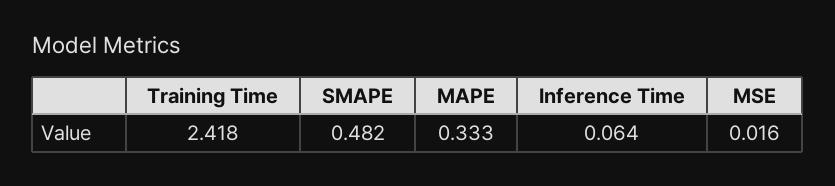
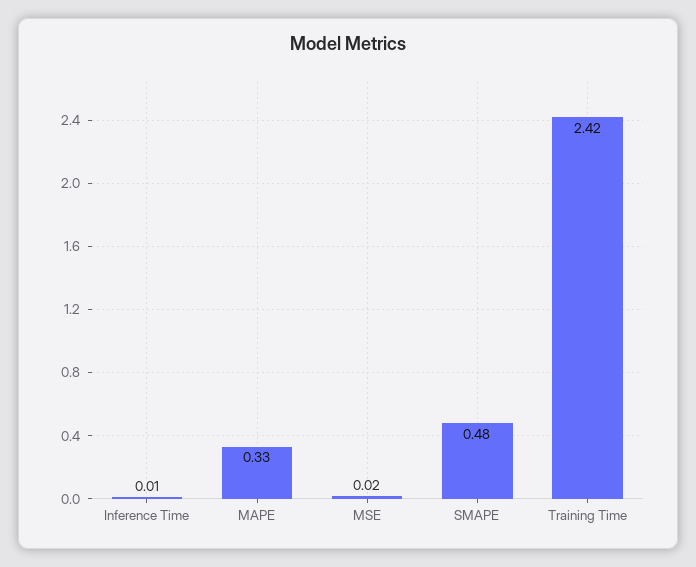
  {
    "Training Time": 2.418,
    "SMAPE": 0.482,
    "MAPE": 0.333,
-   "Inference Time": 0.064,
+   "Inference Time": 0.01,
    "MSE": 0.016
  }

